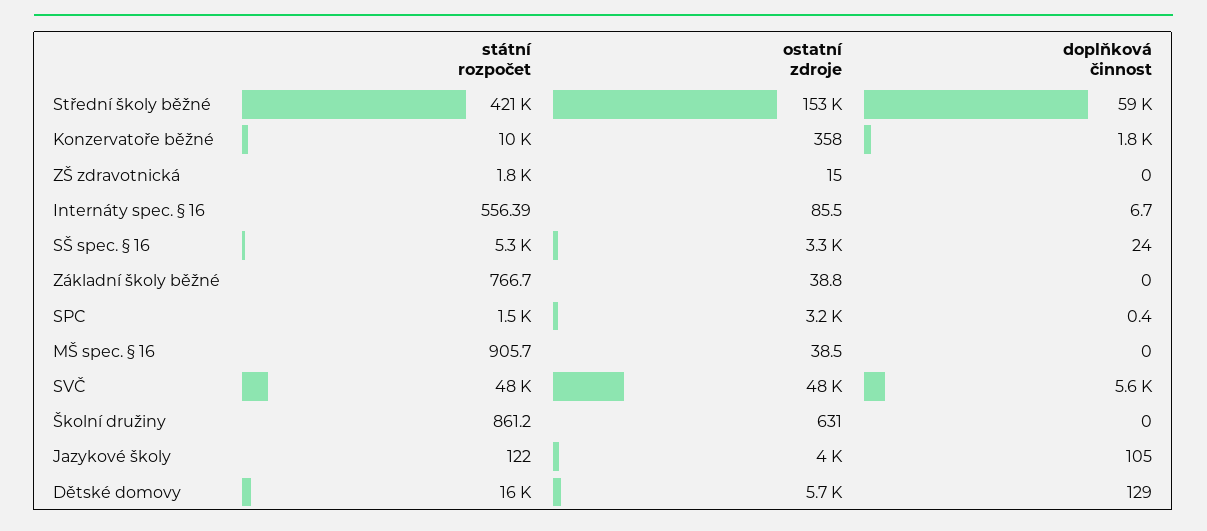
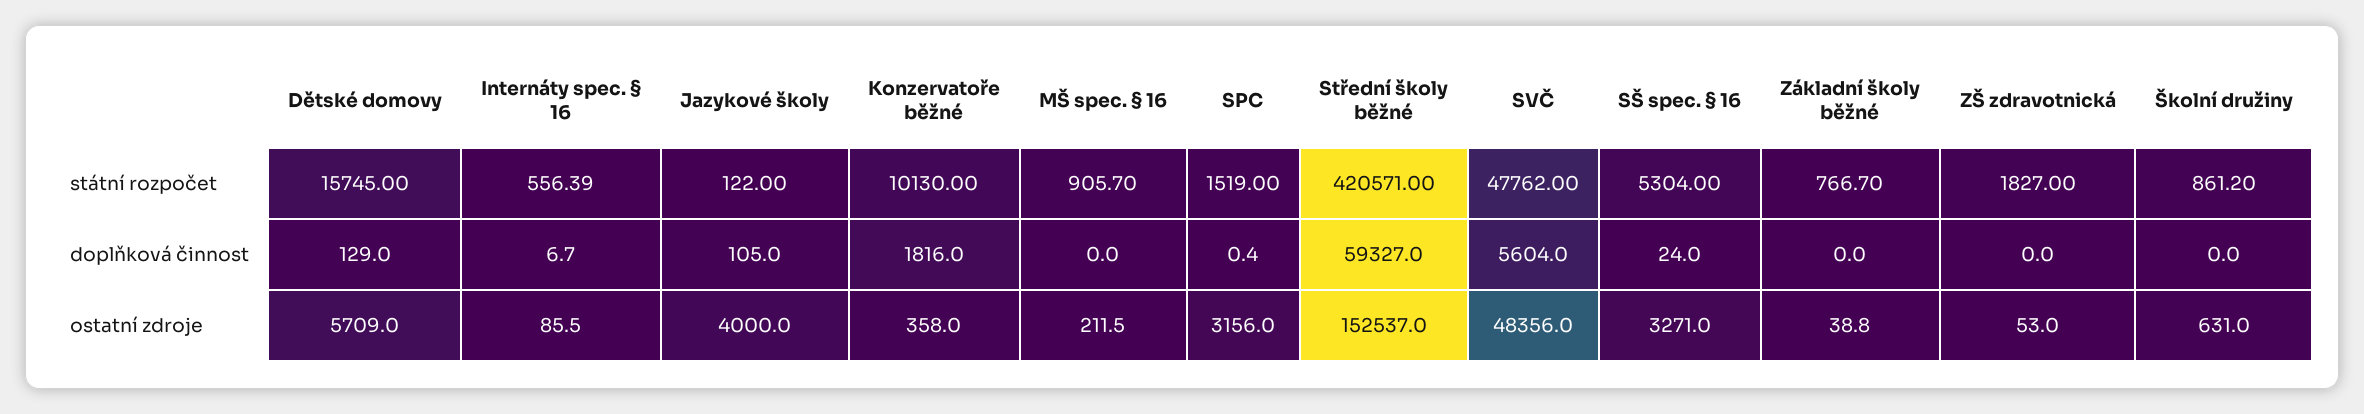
  {
    "státní rozpočet": {
      "Střední školy běžné": 420571,
      "Konzervatoře běžné": 10130,
      "ZŠ zdravotnická": 1827,
      "Internáty spec. § 16": 556.39,
      "SŠ spec. § 16": 5304,
      "Základní školy běžné": 766.7,
      "SPC": 1519,
      "MŠ spec. § 16": 905.7,
      "SVČ": 47762,
      "Školní družiny": 861.2,
      "Jazykové školy": 122,
      "Dětské domovy": 15745
    },
    "ostatní zdroje": {
      "Střední školy běžné": 152537,
      "Konzervatoře běžné": 358,
-     "ZŠ zdravotnická": 15,
+     "ZŠ zdravotnická": 53,
      "Internáty spec. § 16": 85.5,
      "SŠ spec. § 16": 3271,
      "Základní školy běžné": 38.8,
      "SPC": 3156,
-     "MŠ spec. § 16": 38.5,
+     "MŠ spec. § 16": 211.5,
      "SVČ": 48356,
      "Školní družiny": 631,
      "Jazykové školy": 4000,
      "Dětské domovy": 5709
    },
    "doplňková činnost": {
      "Střední školy běžné": 59327,
      "Konzervatoře běžné": 1816,
      "ZŠ zdravotnická": 0,
      "Internáty spec. § 16": 6.7,
      "SŠ spec. § 16": 24,
      "Základní školy běžné": 0,
      "SPC": 0.4,
      "MŠ spec. § 16": 0,
      "SVČ": 5604,
      "Školní družiny": 0,
      "Jazykové školy": 105,
      "Dětské domovy": 129
    }
  }

